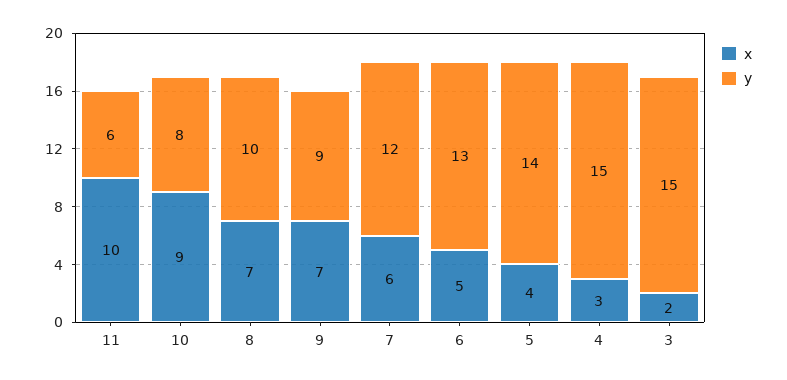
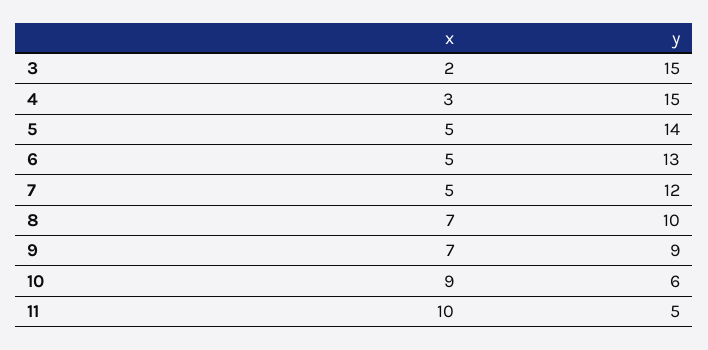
  {
    "x": {
      "11": 10,
      "10": 9,
      "8": 7,
      "9": 7,
-     "7": 6,
+     "7": 5,
      "6": 5,
-     "5": 4,
+     "5": 5,
      "4": 3,
      "3": 2
    },
    "y": {
-     "11": 6,
+     "11": 5,
-     "10": 8,
+     "10": 6,
      "8": 10,
      "9": 9,
      "7": 12,
      "6": 13,
      "5": 14,
      "4": 15,
      "3": 15
    }
  }

